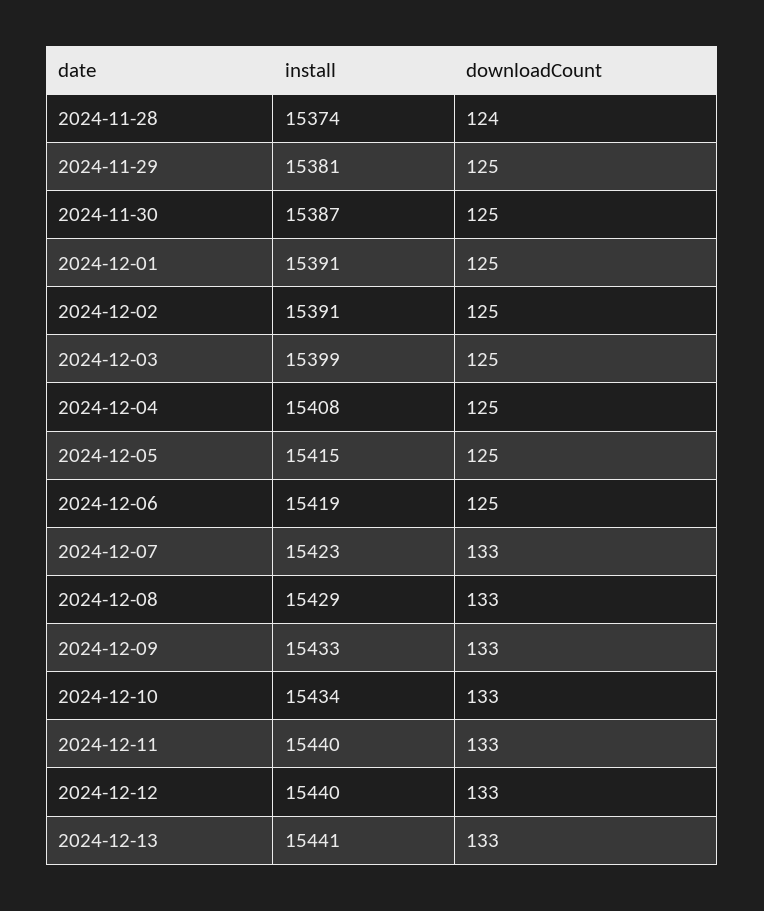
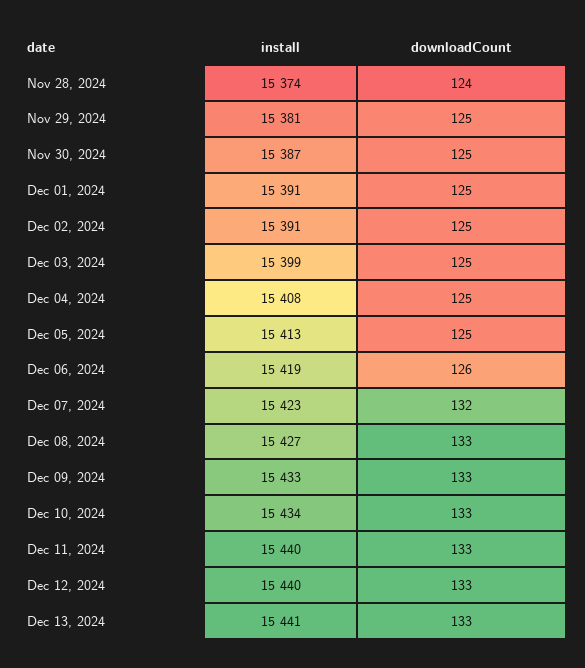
  {
    "install": {
      "2024-11-28": 15374,
      "2024-11-29": 15381,
      "2024-11-30": 15387,
      "2024-12-01": 15391,
      "2024-12-02": 15391,
      "2024-12-03": 15399,
      "2024-12-04": 15408,
-     "2024-12-05": 15415,
+     "2024-12-05": 15413,
      "2024-12-06": 15419,
      "2024-12-07": 15423,
-     "2024-12-08": 15429,
+     "2024-12-08": 15427,
      "2024-12-09": 15433,
      "2024-12-10": 15434,
      "2024-12-11": 15440,
      "2024-12-12": 15440,
      "2024-12-13": 15441
    },
    "downloadCount": {
      "2024-11-28": 124,
      "2024-11-29": 125,
      "2024-11-30": 125,
      "2024-12-01": 125,
      "2024-12-02": 125,
      "2024-12-03": 125,
      "2024-12-04": 125,
      "2024-12-05": 125,
-     "2024-12-06": 125,
+     "2024-12-06": 126,
-     "2024-12-07": 133,
+     "2024-12-07": 132,
      "2024-12-08": 133,
      "2024-12-09": 133,
      "2024-12-10": 133,
      "2024-12-11": 133,
      "2024-12-12": 133,
      "2024-12-13": 133
    }
  }

